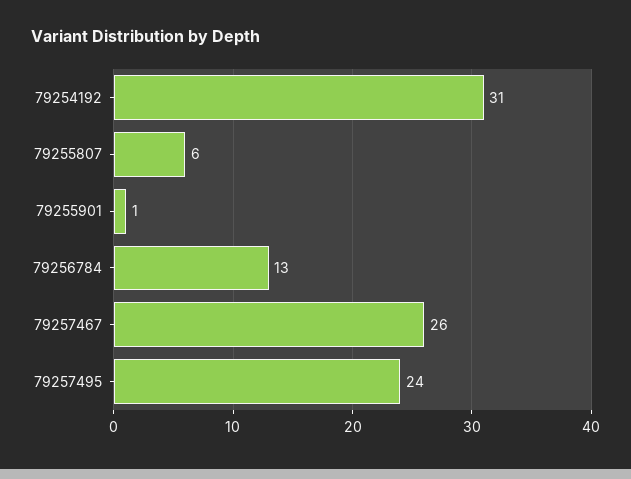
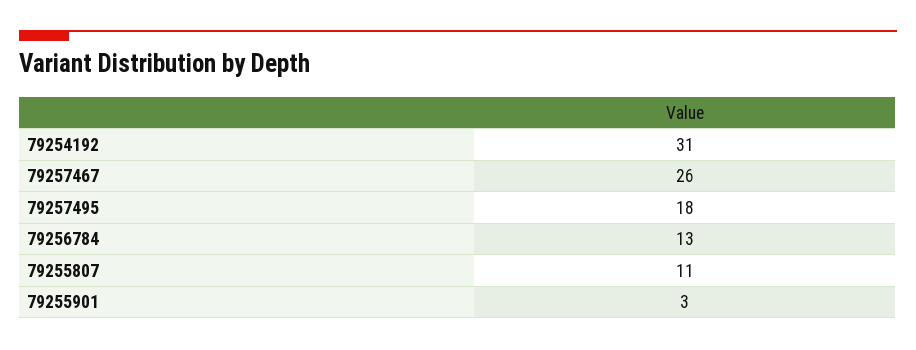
  {
    "79254192": 31,
-   "79255807": 6,
+   "79255807": 11,
-   "79255901": 1,
+   "79255901": 3,
    "79256784": 13,
    "79257467": 26,
-   "79257495": 24
+   "79257495": 18
  }

